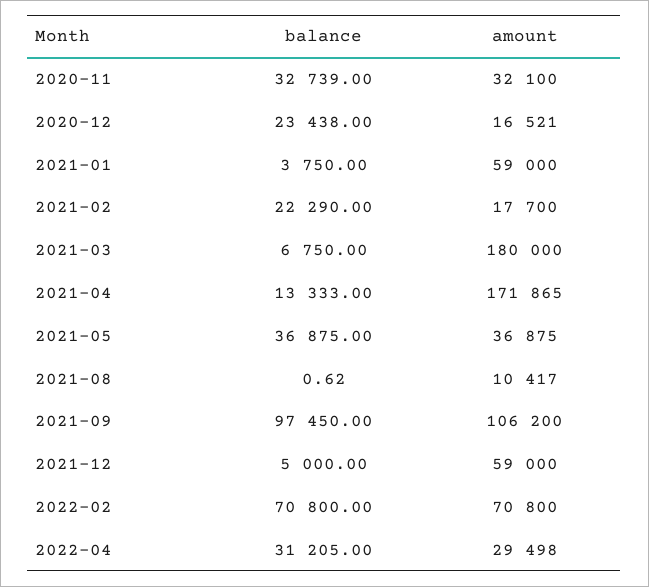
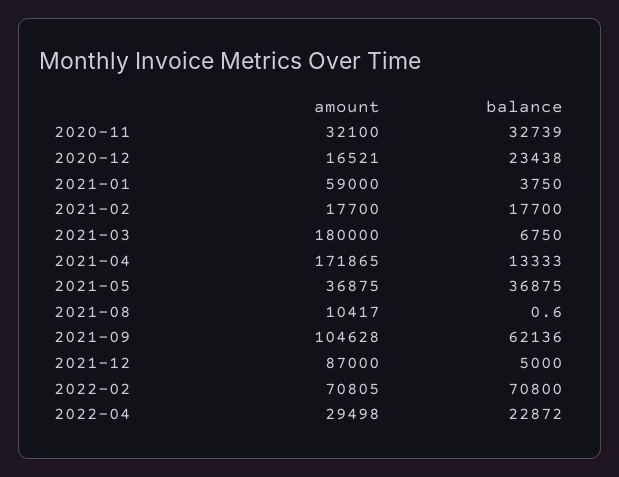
  {
    "balance": {
      "2020-11": 32739,
      "2020-12": 23438,
      "2021-01": 3750,
-     "2021-02": 22290,
+     "2021-02": 17700,
      "2021-03": 6750,
      "2021-04": 13333,
      "2021-05": 36875,
      "2021-08": 0.62,
-     "2021-09": 97450,
+     "2021-09": 62136,
      "2021-12": 5000,
      "2022-02": 70800,
-     "2022-04": 31205
+     "2022-04": 22872
    },
    "amount": {
      "2020-11": 32100,
      "2020-12": 16521,
      "2021-01": 59000,
      "2021-02": 17700,
      "2021-03": 180000,
      "2021-04": 171865,
      "2021-05": 36875,
      "2021-08": 10417,
-     "2021-09": 106200,
+     "2021-09": 104628,
-     "2021-12": 59000,
+     "2021-12": 87000,
-     "2022-02": 70800,
+     "2022-02": 70805,
      "2022-04": 29498
    }
  }

